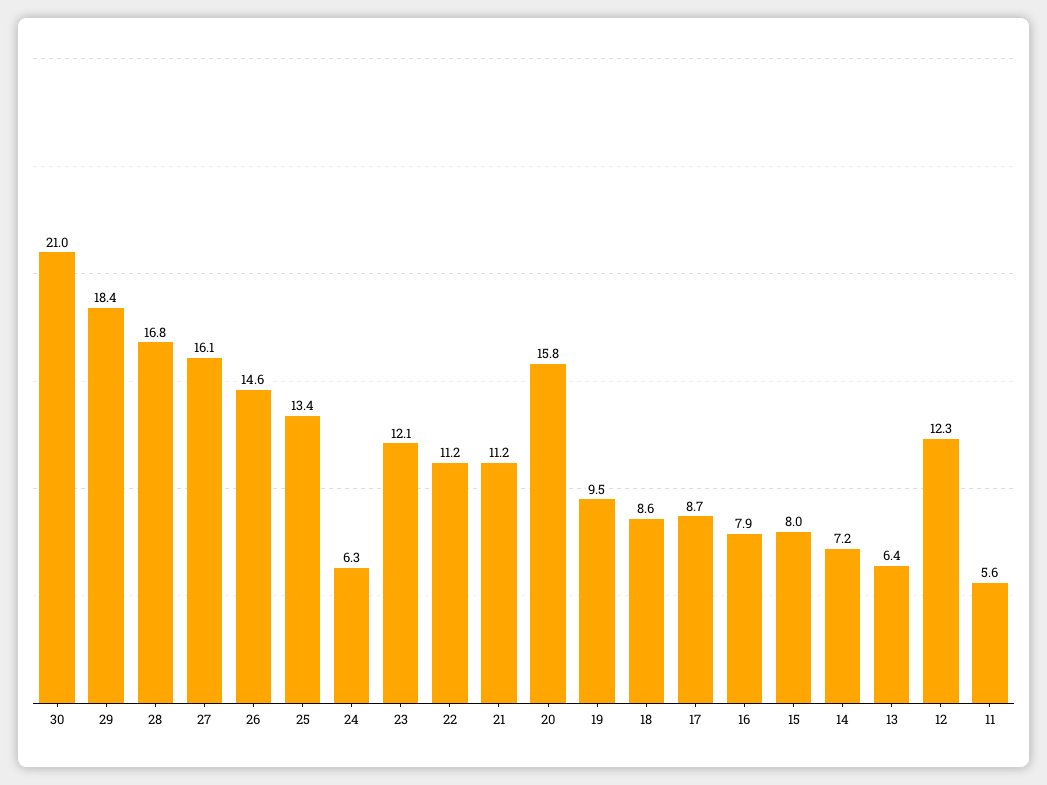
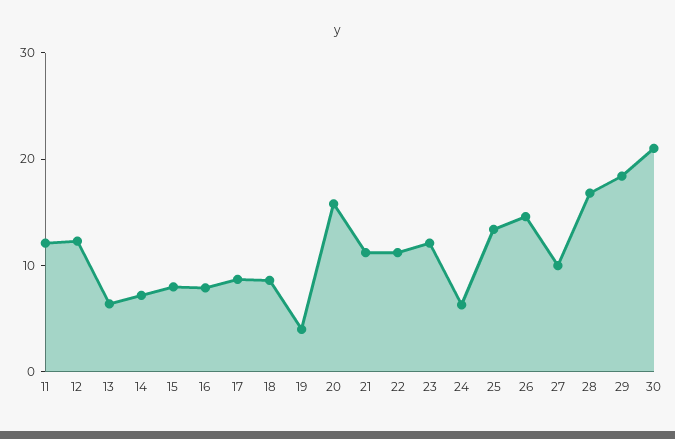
  {
    "30": 21,
    "29": 18.4,
    "28": 16.8,
-   "27": 16.1,
+   "27": 10,
    "26": 14.6,
    "25": 13.4,
    "24": 6.3,
    "23": 12.1,
    "22": 11.2,
    "21": 11.2,
    "20": 15.8,
-   "19": 9.5,
+   "19": 4,
    "18": 8.6,
    "17": 8.7,
    "16": 7.9,
    "15": 8,
    "14": 7.2,
    "13": 6.4,
    "12": 12.3,
-   "11": 5.6
+   "11": 12
  }

